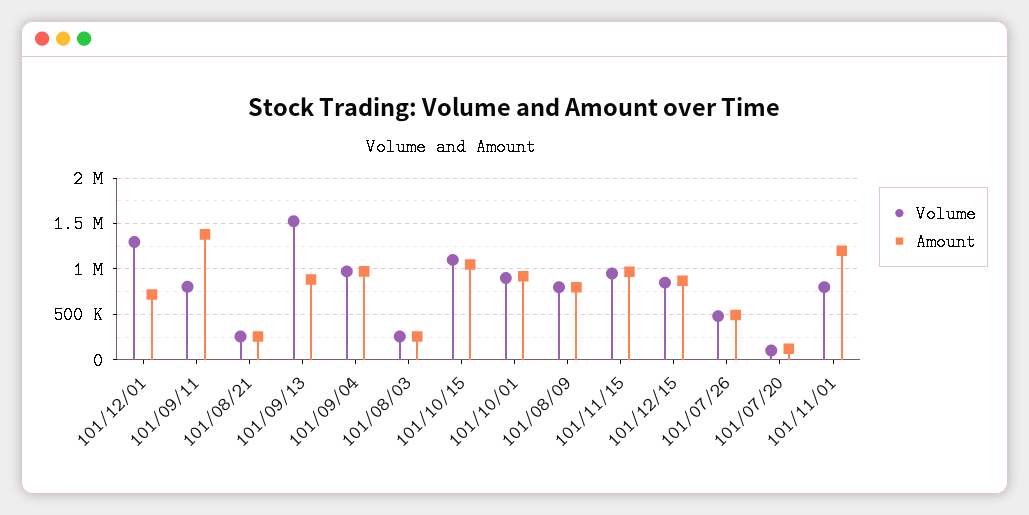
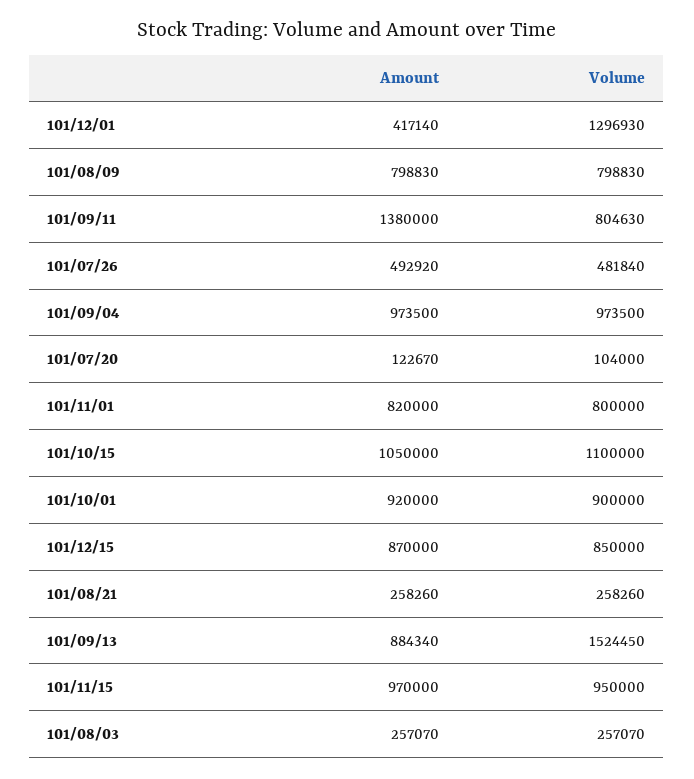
  {
    "Volume": {
      "101/12/01": 1296930,
      "101/09/11": 804630,
      "101/08/21": 258260,
      "101/09/13": 1524450,
      "101/09/04": 973500,
      "101/08/03": 257070,
      "101/10/15": 1100000,
      "101/10/01": 900000,
      "101/08/09": 798830,
      "101/11/15": 950000,
      "101/12/15": 850000,
      "101/07/26": 481840,
      "101/07/20": 104000,
      "101/11/01": 800000
    },
    "Amount": {
-     "101/12/01": 700000,
+     "101/12/01": 417140,
      "101/09/11": 1380000,
      "101/08/21": 258260,
      "101/09/13": 884340,
      "101/09/04": 973500,
      "101/08/03": 257070,
      "101/10/15": 1050000,
      "101/10/01": 920000,
      "101/08/09": 798830,
      "101/11/15": 970000,
      "101/12/15": 870000,
      "101/07/26": 492920,
      "101/07/20": 122670,
-     "101/11/01": 1200000
+     "101/11/01": 820000
    }
  }

